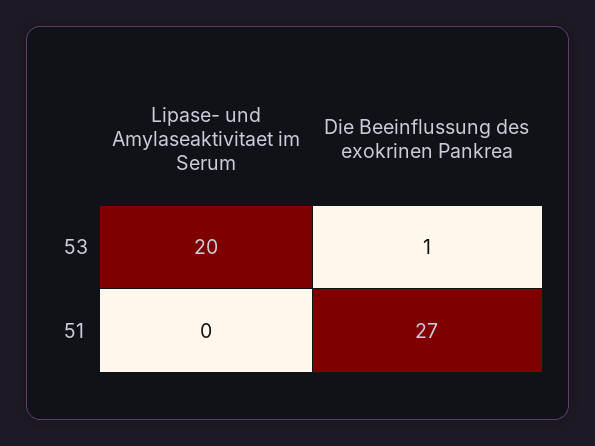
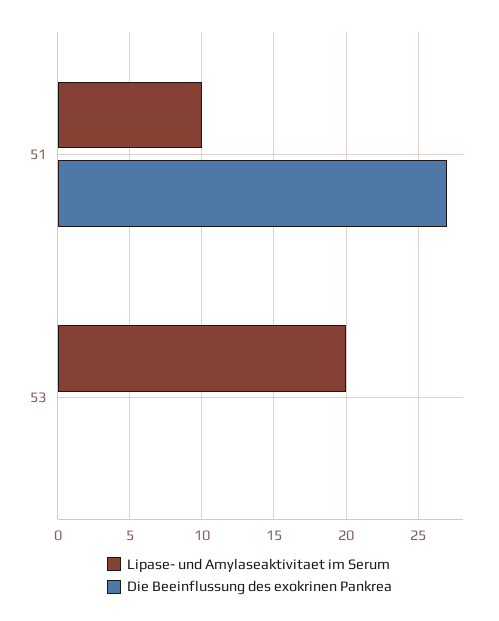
  {
    "Lipase- und Amylaseaktivitaet im Serum": {
      "53": 20,
-     "51": 0
+     "51": 10
    },
    "Die Beeinflussung des exokrinen Pankrea": {
-     "53": 1,
+     "53": 0,
      "51": 27
    }
  }

